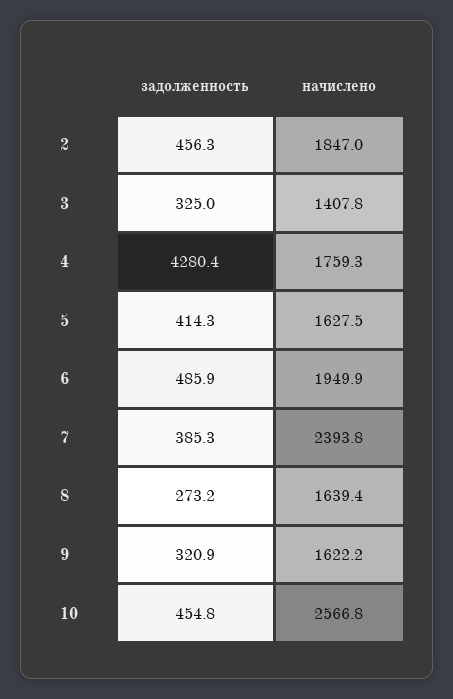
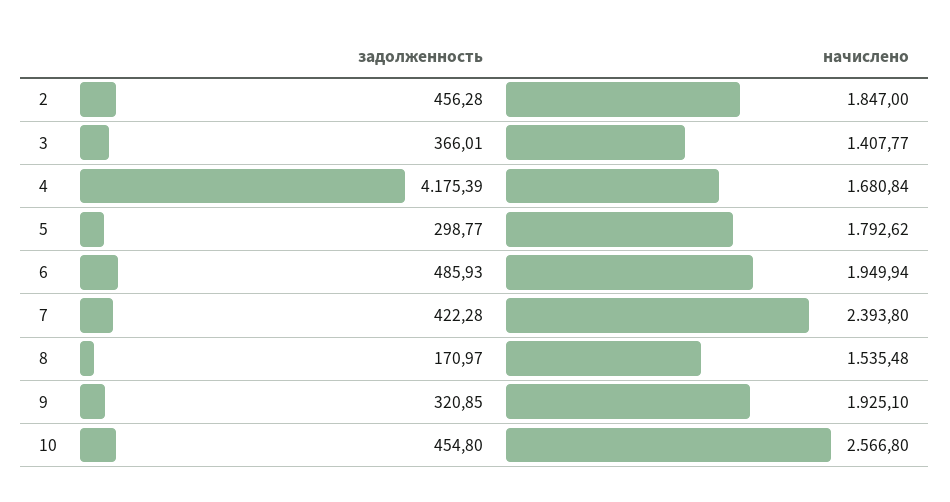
  {
    "задолженность": {
      "2": 456.28,
-     "3": 325,
+     "3": 366.01,
-     "4": 4280.4,
+     "4": 4175.39,
-     "5": 414.3,
+     "5": 298.77,
      "6": 485.93,
-     "7": 385.3,
+     "7": 422.28,
-     "8": 273.2,
+     "8": 170.97,
      "9": 320.85,
      "10": 454.8
    },
    "начислено": {
      "2": 1847,
      "3": 1407.77,
-     "4": 1759.3,
+     "4": 1680.84,
-     "5": 1627.5,
+     "5": 1792.62,
      "6": 1949.94,
      "7": 2393.8,
-     "8": 1639.4,
+     "8": 1535.48,
-     "9": 1622.2,
+     "9": 1925.1,
      "10": 2566.8
    }
  }

